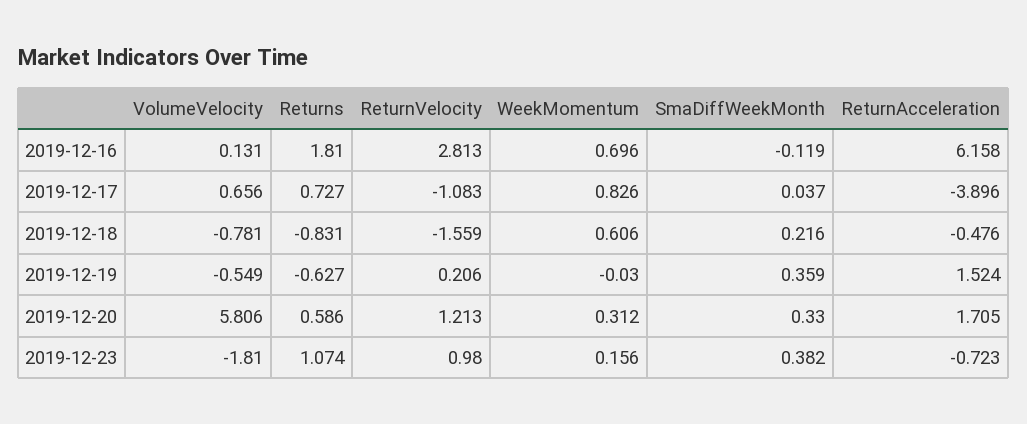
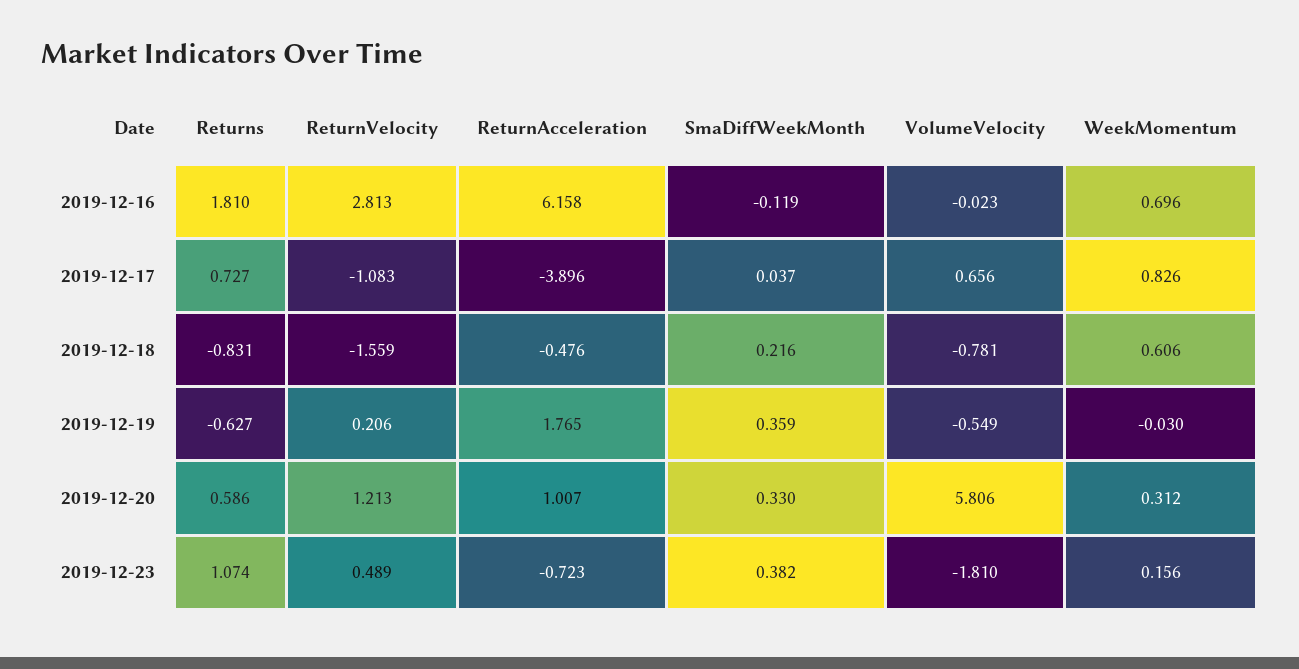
  {
    "VolumeVelocity": {
-     "2019-12-16": 0.131,
+     "2019-12-16": -0.023,
      "2019-12-17": 0.656,
      "2019-12-18": -0.781,
      "2019-12-19": -0.549,
      "2019-12-20": 5.806,
      "2019-12-23": -1.81
    },
    "Returns": {
      "2019-12-16": 1.81,
      "2019-12-17": 0.727,
      "2019-12-18": -0.831,
      "2019-12-19": -0.627,
      "2019-12-20": 0.586,
      "2019-12-23": 1.074
    },
    "ReturnVelocity": {
      "2019-12-16": 2.813,
      "2019-12-17": -1.083,
      "2019-12-18": -1.559,
      "2019-12-19": 0.206,
      "2019-12-20": 1.213,
-     "2019-12-23": 0.98
+     "2019-12-23": 0.489
    },
    "WeekMomentum": {
      "2019-12-16": 0.696,
      "2019-12-17": 0.826,
      "2019-12-18": 0.606,
      "2019-12-19": -0.03,
      "2019-12-20": 0.312,
      "2019-12-23": 0.156
    },
    "SmaDiffWeekMonth": {
      "2019-12-16": -0.119,
      "2019-12-17": 0.037,
      "2019-12-18": 0.216,
      "2019-12-19": 0.359,
      "2019-12-20": 0.33,
      "2019-12-23": 0.382
    },
    "ReturnAcceleration": {
      "2019-12-16": 6.158,
      "2019-12-17": -3.896,
      "2019-12-18": -0.476,
-     "2019-12-19": 1.524,
+     "2019-12-19": 1.765,
-     "2019-12-20": 1.705,
+     "2019-12-20": 1.007,
      "2019-12-23": -0.723
    }
  }

